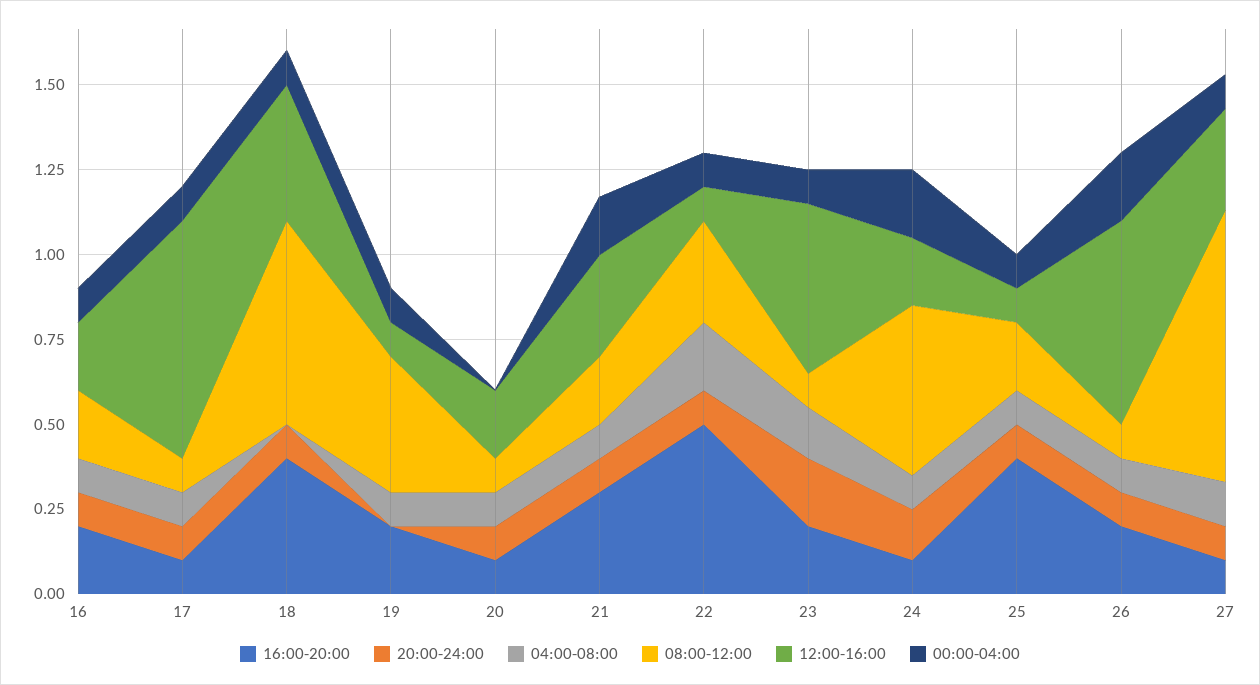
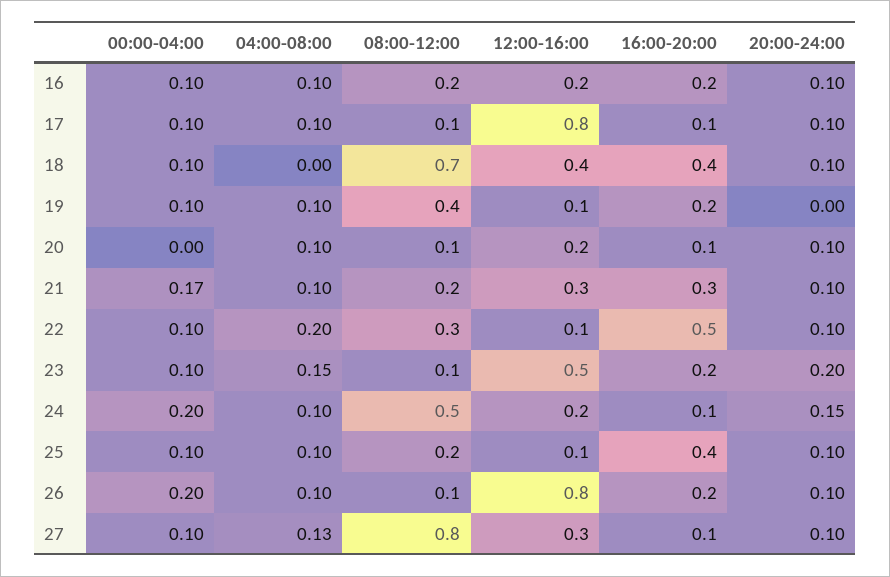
  {
    "16:00-20:00": {
      "16": 0.2,
      "17": 0.1,
      "18": 0.4,
      "19": 0.2,
      "20": 0.1,
      "21": 0.3,
      "22": 0.5,
      "23": 0.2,
      "24": 0.1,
      "25": 0.4,
      "26": 0.2,
      "27": 0.1
    },
    "20:00-24:00": {
      "16": 0.1,
      "17": 0.1,
      "18": 0.1,
      "19": 0,
      "20": 0.1,
      "21": 0.1,
      "22": 0.1,
      "23": 0.2,
      "24": 0.15,
      "25": 0.1,
      "26": 0.1,
      "27": 0.1
    },
    "04:00-08:00": {
      "16": 0.1,
      "17": 0.1,
      "18": 0,
      "19": 0.1,
      "20": 0.1,
      "21": 0.1,
      "22": 0.2,
      "23": 0.15,
      "24": 0.1,
      "25": 0.1,
      "26": 0.1,
      "27": 0.13
    },
    "08:00-12:00": {
      "16": 0.2,
      "17": 0.1,
-     "18": 0.6,
+     "18": 0.7,
      "19": 0.4,
      "20": 0.1,
      "21": 0.2,
      "22": 0.3,
      "23": 0.1,
      "24": 0.5,
      "25": 0.2,
      "26": 0.1,
      "27": 0.8
    },
    "12:00-16:00": {
      "16": 0.2,
-     "17": 0.7,
+     "17": 0.8,
      "18": 0.4,
      "19": 0.1,
      "20": 0.2,
      "21": 0.3,
      "22": 0.1,
      "23": 0.5,
      "24": 0.2,
      "25": 0.1,
-     "26": 0.6,
+     "26": 0.8,
      "27": 0.3
    },
    "00:00-04:00": {
      "16": 0.1,
      "17": 0.1,
      "18": 0.1,
      "19": 0.1,
      "20": 0,
      "21": 0.17,
      "22": 0.1,
      "23": 0.1,
      "24": 0.2,
      "25": 0.1,
      "26": 0.2,
      "27": 0.1
    }
  }

